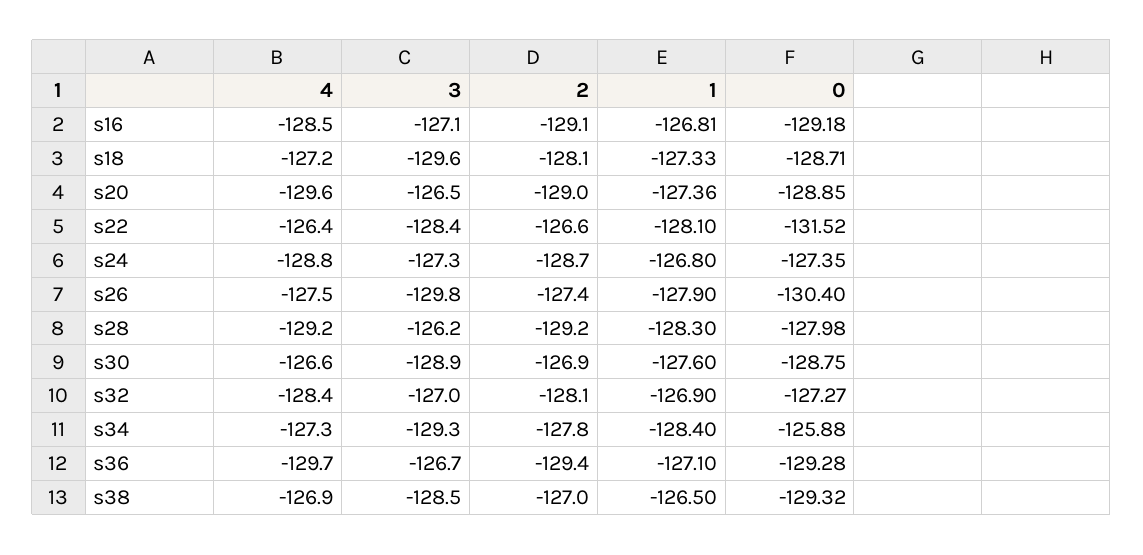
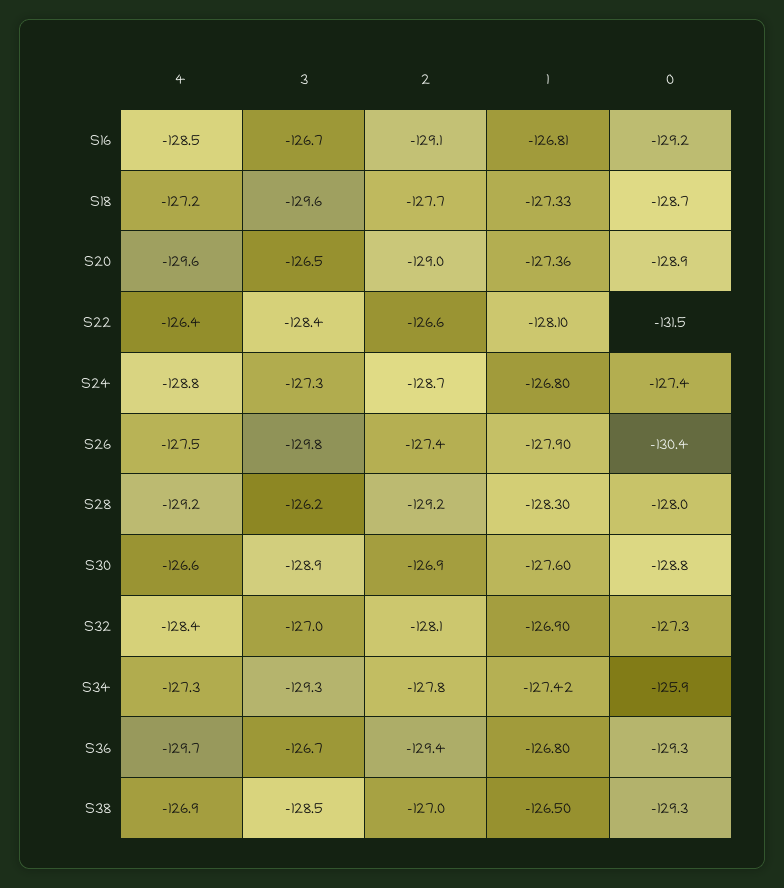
  {
    "4": {
      "s16": -128.5,
      "s18": -127.2,
      "s20": -129.6,
      "s22": -126.4,
      "s24": -128.8,
      "s26": -127.5,
      "s28": -129.2,
      "s30": -126.6,
      "s32": -128.4,
      "s34": -127.3,
      "s36": -129.7,
      "s38": -126.9
    },
    "3": {
-     "s16": -127.1,
+     "s16": -126.7,
      "s18": -129.6,
      "s20": -126.5,
      "s22": -128.4,
      "s24": -127.3,
      "s26": -129.8,
      "s28": -126.2,
      "s30": -128.9,
      "s32": -127,
      "s34": -129.3,
      "s36": -126.7,
      "s38": -128.5
    },
    "2": {
      "s16": -129.1,
-     "s18": -128.1,
+     "s18": -127.7,
      "s20": -129,
      "s22": -126.6,
      "s24": -128.7,
      "s26": -127.4,
      "s28": -129.2,
      "s30": -126.9,
      "s32": -128.1,
      "s34": -127.8,
      "s36": -129.4,
      "s38": -127
    },
    "1": {
      "s16": -126.81,
      "s18": -127.33,
      "s20": -127.36,
      "s22": -128.1,
      "s24": -126.8,
      "s26": -127.9,
      "s28": -128.3,
      "s30": -127.6,
      "s32": -126.9,
-     "s34": -128.4,
+     "s34": -127.42,
-     "s36": -127.1,
+     "s36": -126.8,
      "s38": -126.5
    },
    "0": {
      "s16": -129.18,
      "s18": -128.71,
      "s20": -128.85,
      "s22": -131.52,
      "s24": -127.35,
      "s26": -130.4,
      "s28": -127.98,
      "s30": -128.75,
      "s32": -127.27,
      "s34": -125.88,
      "s36": -129.28,
      "s38": -129.32
    }
  }

